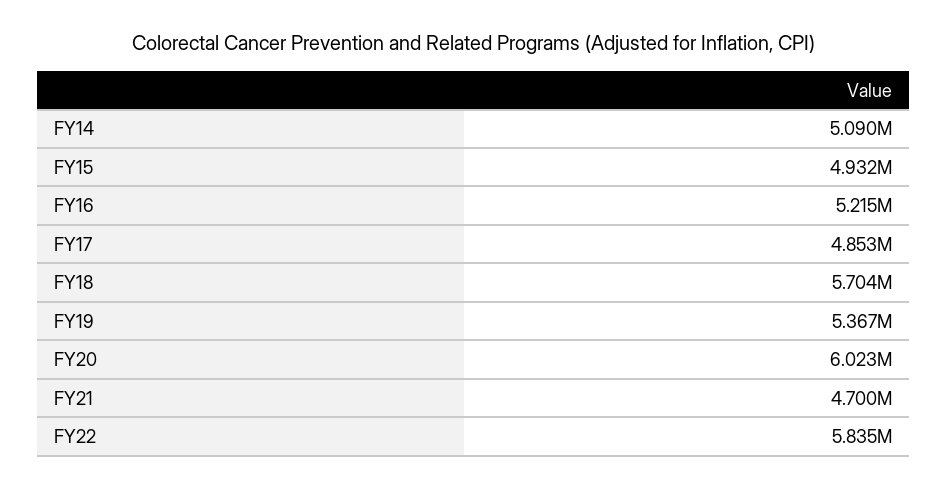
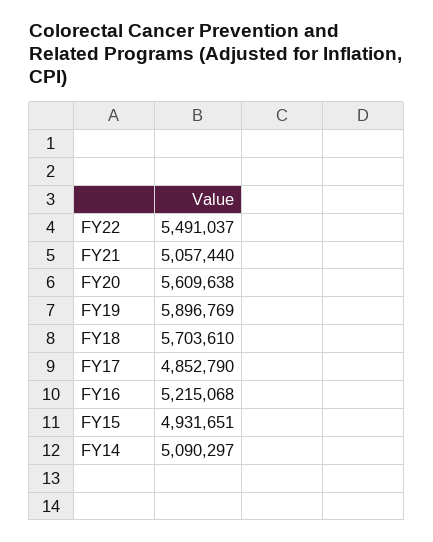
  {
    "FY14": 5090297,
    "FY15": 4931651,
    "FY16": 5215068,
    "FY17": 4852790,
    "FY18": 5703610,
-   "FY19": 5367000,
+   "FY19": 5896769,
-   "FY20": 6023000,
+   "FY20": 5609638,
-   "FY21": 4700000,
+   "FY21": 5057440,
-   "FY22": 5835000
+   "FY22": 5491037
  }

